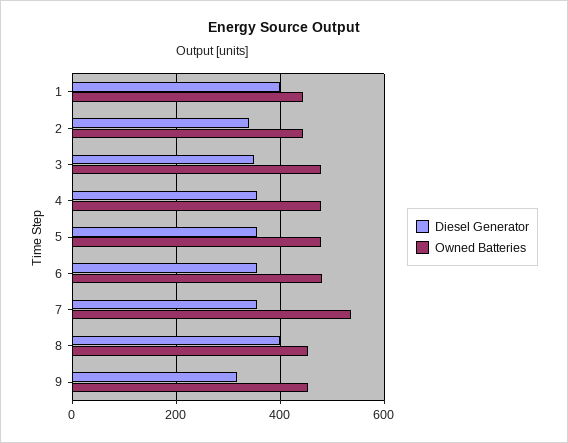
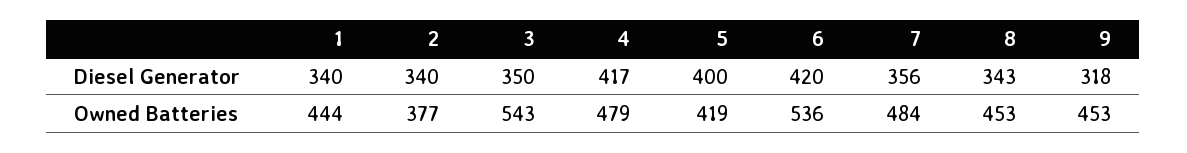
  {
    "Diesel Generator": {
-     "1": 400,
+     "1": 340,
      "2": 340,
      "3": 350,
-     "4": 360,
+     "4": 417,
-     "5": 360,
+     "5": 400,
-     "6": 360,
+     "6": 420,
      "7": 356,
-     "8": 400,
+     "8": 343,
      "9": 318
    },
    "Owned Batteries": {
      "1": 444,
-     "2": 440,
+     "2": 377,
-     "3": 480,
+     "3": 543,
      "4": 479,
-     "5": 480,
+     "5": 419,
-     "6": 480,
+     "6": 536,
-     "7": 540,
+     "7": 484,
      "8": 453,
      "9": 453
    }
  }

